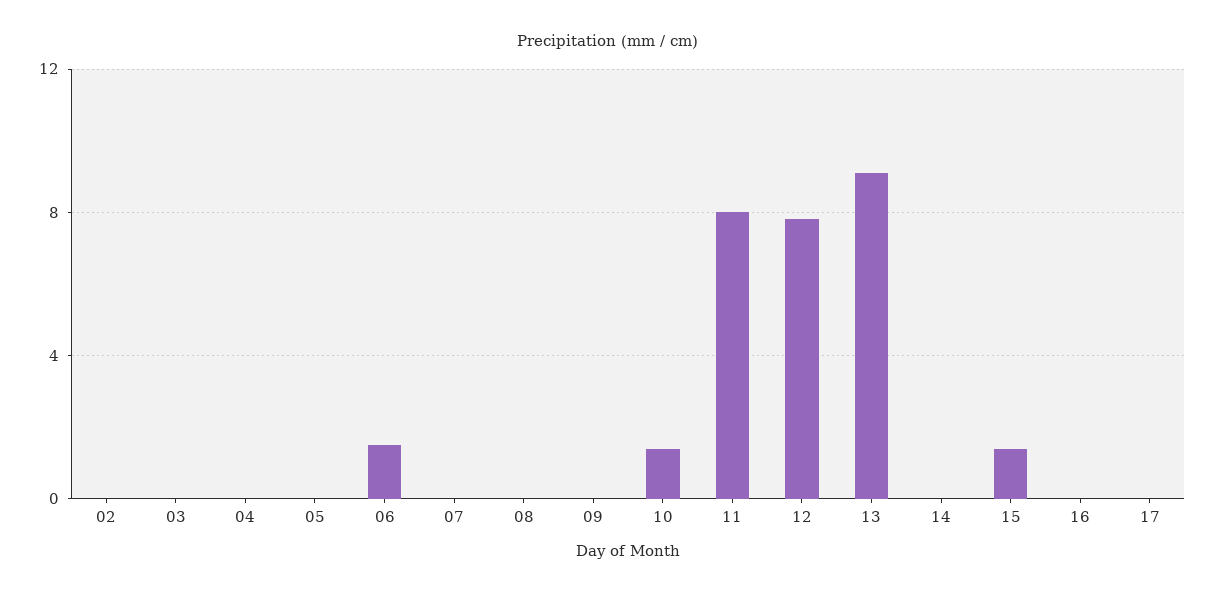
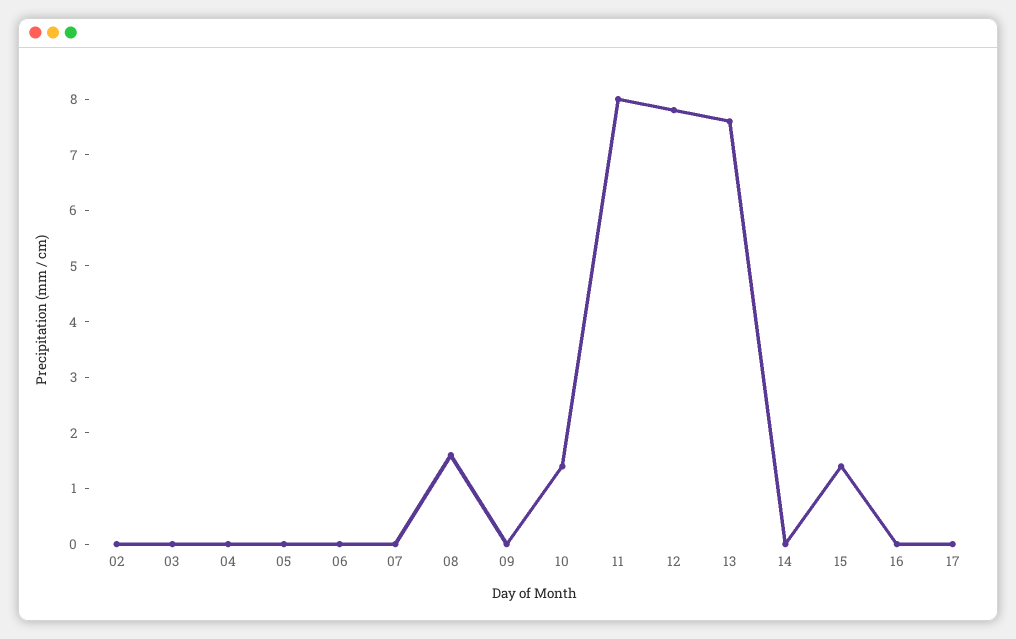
  {
    "02": 0,
    "03": 0,
    "04": 0,
    "05": 0,
-   "06": 1.5,
+   "06": 0,
    "07": 0,
-   "08": 0,
+   "08": 1.5,
    "09": 0,
    "10": 1.5,
    "11": 8,
    "12": 8,
-   "13": 9,
+   "13": 7.5,
    "14": 0,
    "15": 1.5,
    "16": 0,
    "17": 0
  }

